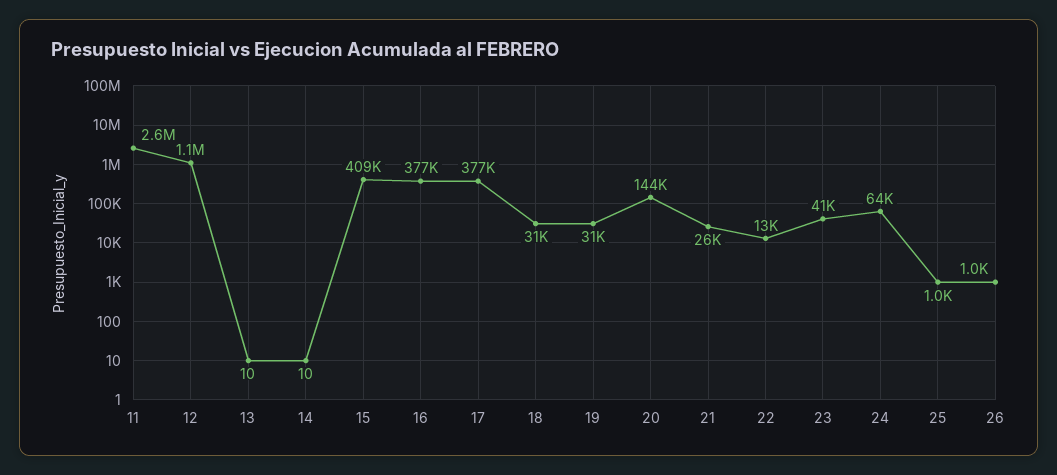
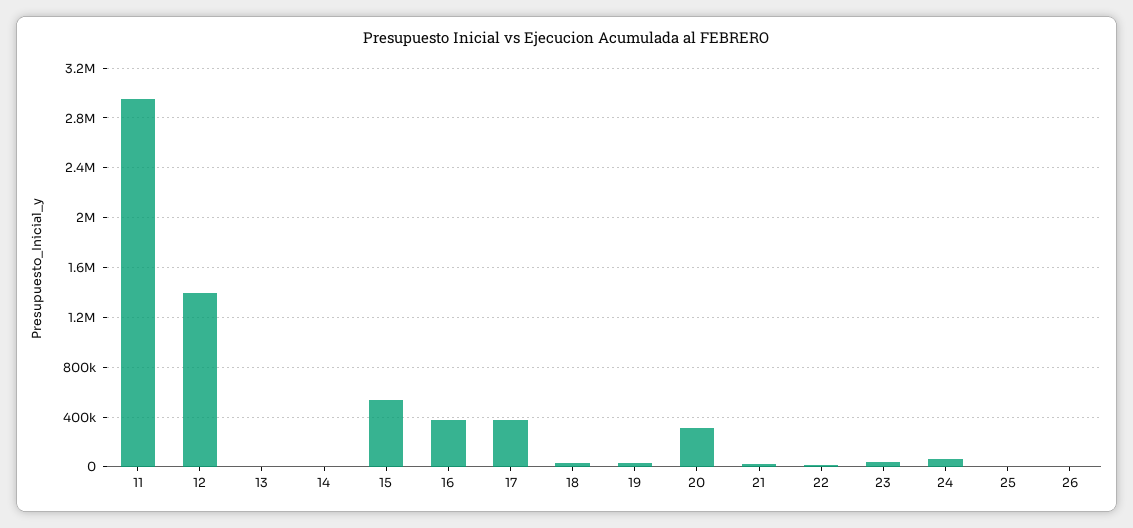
  {
-   "11": 2600000,
+   "11": 2950000,
-   "12": 1100000,
+   "12": 1400000,
    "13": 10,
    "14": 10,
-   "15": 409000,
+   "15": 550000,
    "16": 377000,
    "17": 377000,
    "18": 31000,
    "19": 31000,
-   "20": 144000,
+   "20": 300000,
    "21": 26000,
    "22": 13000,
    "23": 41000,
    "24": 64000,
    "25": 1000,
    "26": 1000
  }

